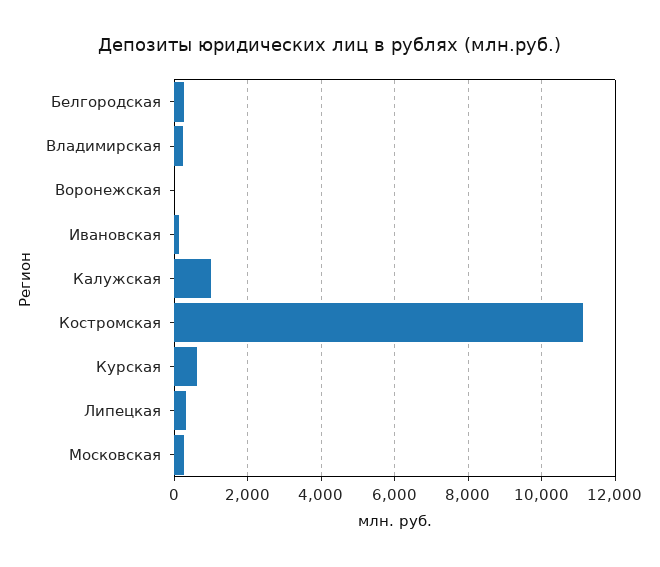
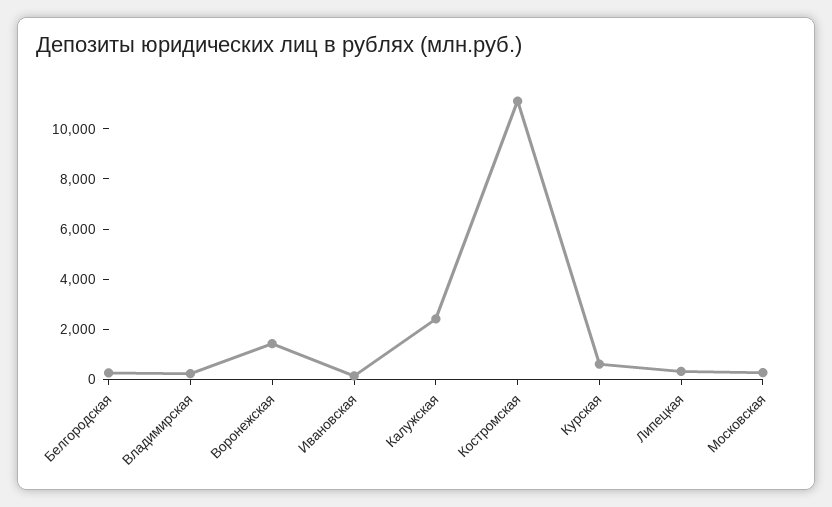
  {
    "Белгородская": 200,
    "Владимирская": 200,
-   "Воронежская": 0,
+   "Воронежская": 1500,
    "Ивановская": 200,
-   "Калужская": 1000,
+   "Калужская": 2500,
    "Костромская": 11200,
    "Курская": 600,
    "Липецкая": 400,
    "Московская": 200
  }

